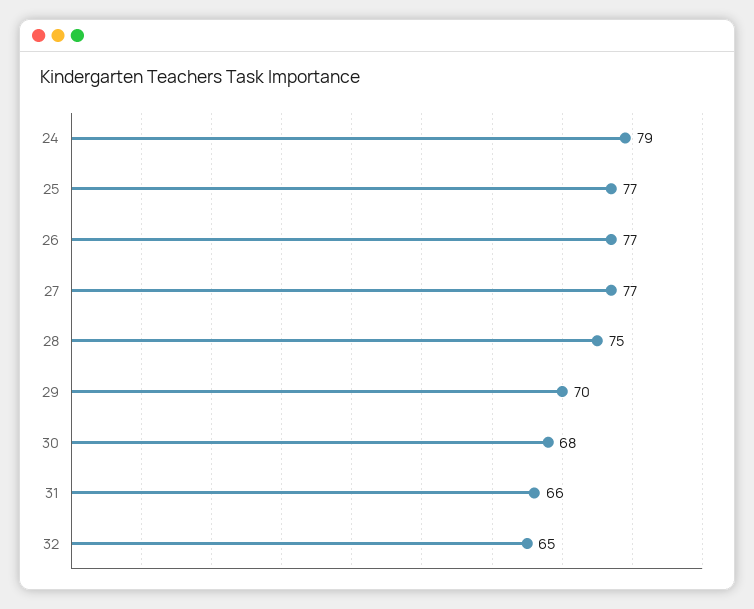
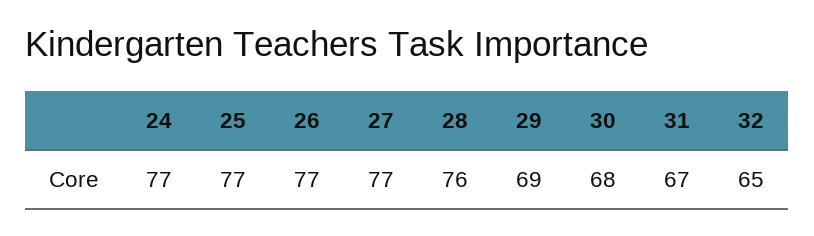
  {
-   "24": 79,
+   "24": 77,
    "25": 77,
    "26": 77,
    "27": 77,
-   "28": 75,
+   "28": 76,
-   "29": 70,
+   "29": 69,
    "30": 68,
-   "31": 66,
+   "31": 67,
    "32": 65
  }

